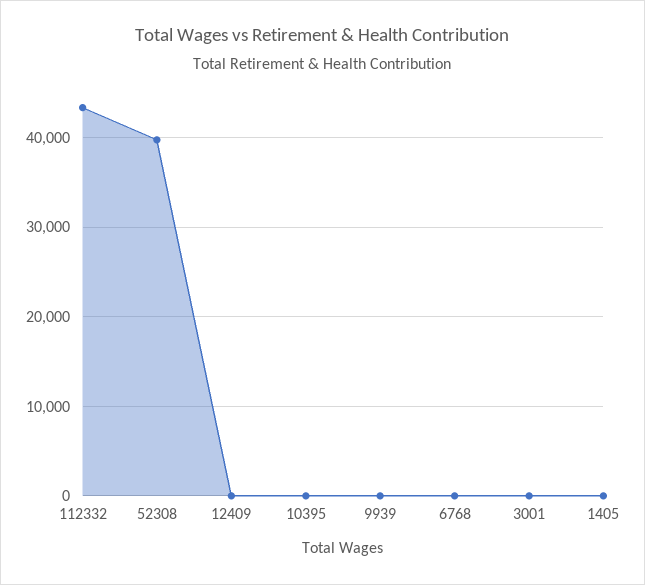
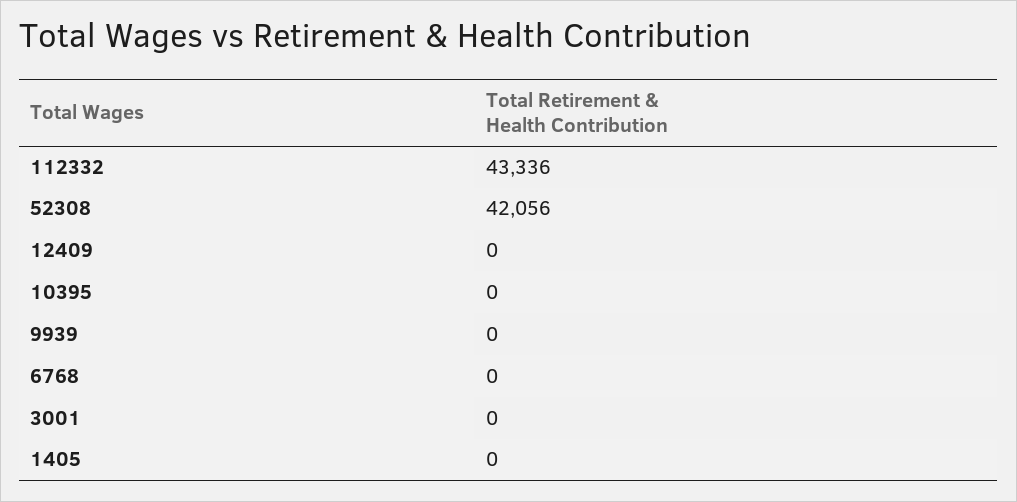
  {
    "112332": 43336,
-   "52308": 40000,
+   "52308": 42056,
    "12409": 0,
    "10395": 0,
    "9939": 0,
    "6768": 0,
    "3001": 0,
    "1405": 0
  }

